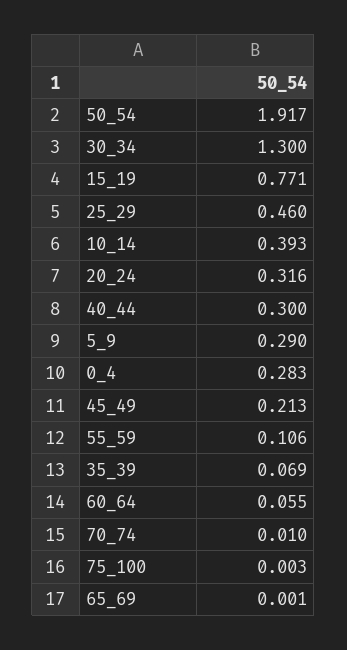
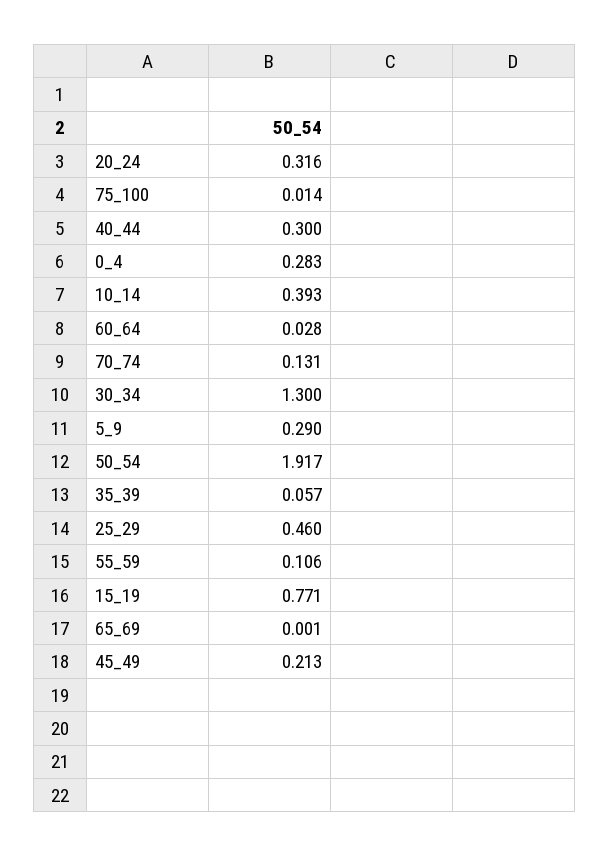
  {
    "50_54": 1.917,
    "30_34": 1.3,
    "15_19": 0.771,
    "25_29": 0.46,
    "10_14": 0.393,
    "20_24": 0.316,
    "40_44": 0.3,
    "5_9": 0.29,
    "0_4": 0.283,
    "45_49": 0.213,
    "55_59": 0.106,
-   "35_39": 0.069,
+   "35_39": 0.057,
-   "60_64": 0.055,
+   "60_64": 0.028,
-   "70_74": 0.01,
+   "70_74": 0.131,
-   "75_100": 0.003,
+   "75_100": 0.014,
    "65_69": 0.001
  }

